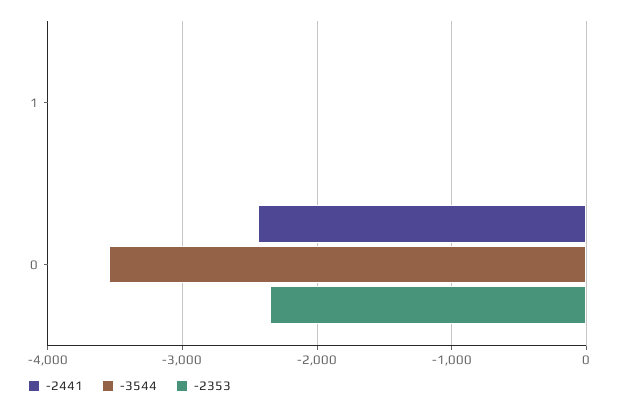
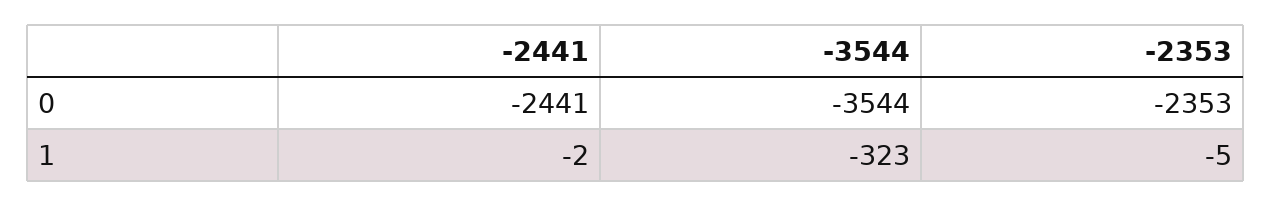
  {
    "-2441": {
      "1": -2,
      "0": -2441
    },
    "-3544": {
-     "1": 0,
+     "1": -323,
      "0": -3544
    },
    "-2353": {
      "1": -5,
      "0": -2353
    }
  }

